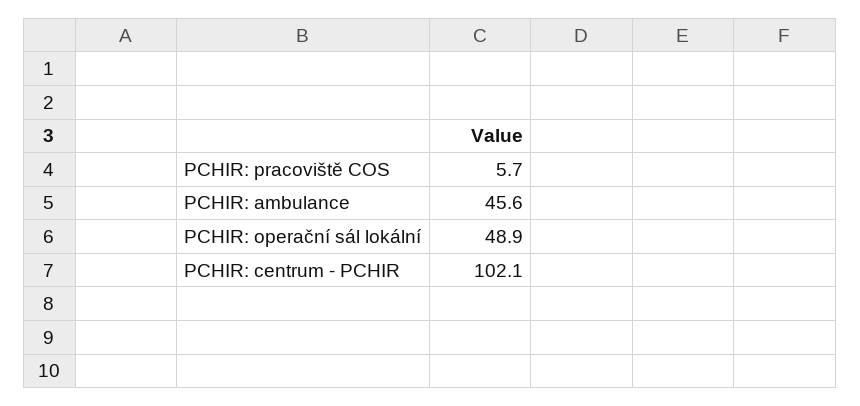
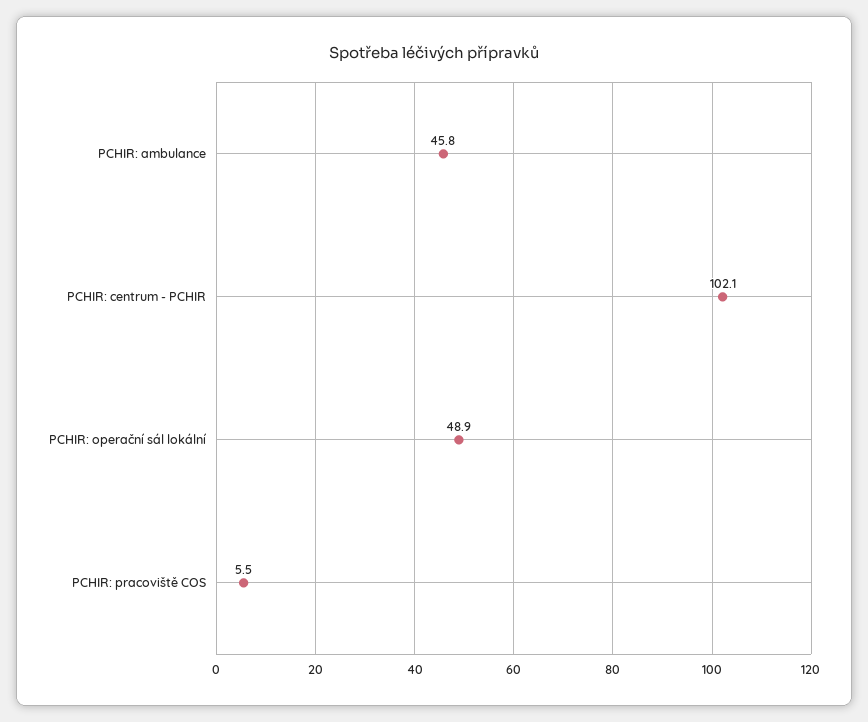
  {
-   "PCHIR: pracoviště COS": 5.7,
+   "PCHIR: pracoviště COS": 5.5,
-   "PCHIR: ambulance": 45.6,
+   "PCHIR: ambulance": 45.8,
    "PCHIR: operační sál lokální": 48.9,
    "PCHIR: centrum - PCHIR": 102.1
  }

